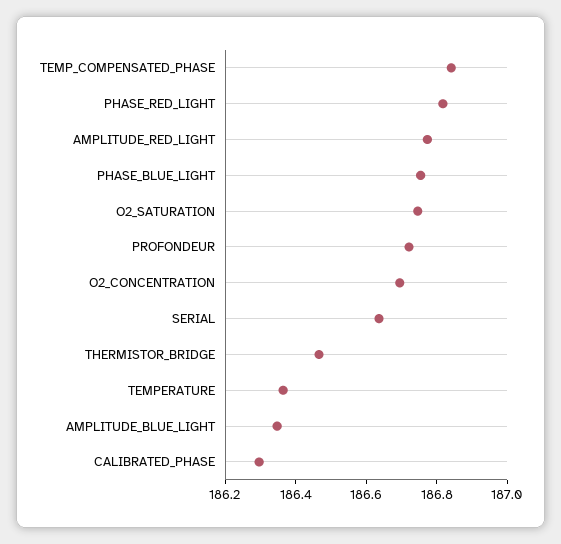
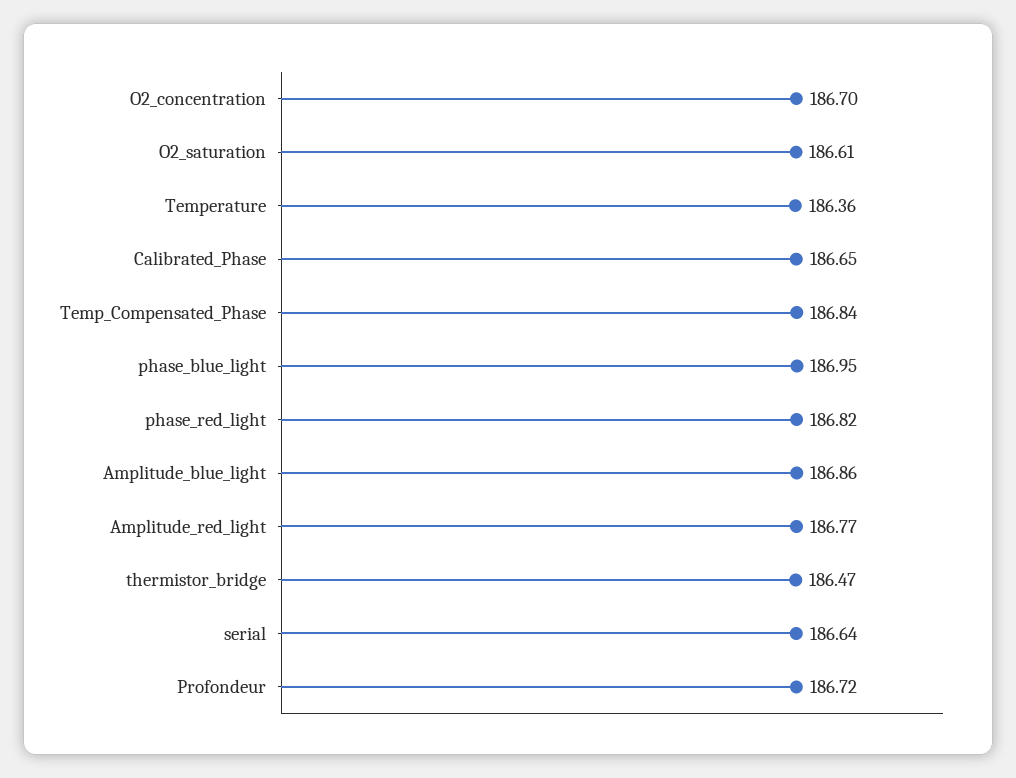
  {
    "TEMP_COMPENSATED_PHASE": 186.84,
    "PHASE_RED_LIGHT": 186.82,
    "AMPLITUDE_RED_LIGHT": 186.77,
-   "PHASE_BLUE_LIGHT": 186.75,
+   "PHASE_BLUE_LIGHT": 186.95,
-   "O2_SATURATION": 186.75,
+   "O2_SATURATION": 186.61,
    "PROFONDEUR": 186.72,
    "O2_CONCENTRATION": 186.7,
    "SERIAL": 186.64,
    "THERMISTOR_BRIDGE": 186.47,
    "TEMPERATURE": 186.36,
-   "AMPLITUDE_BLUE_LIGHT": 186.35,
+   "AMPLITUDE_BLUE_LIGHT": 186.86,
-   "CALIBRATED_PHASE": 186.3
+   "CALIBRATED_PHASE": 186.65
  }

